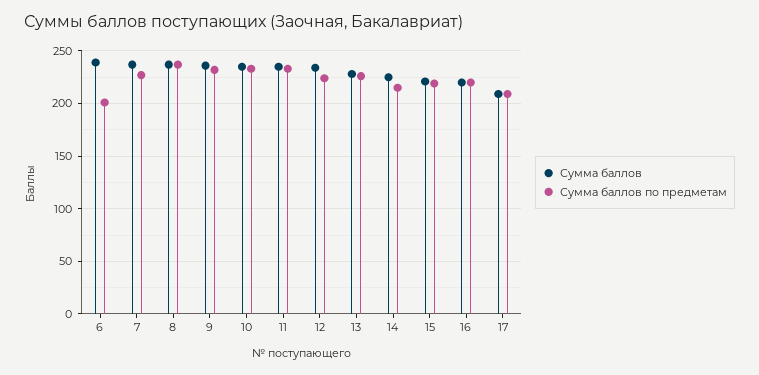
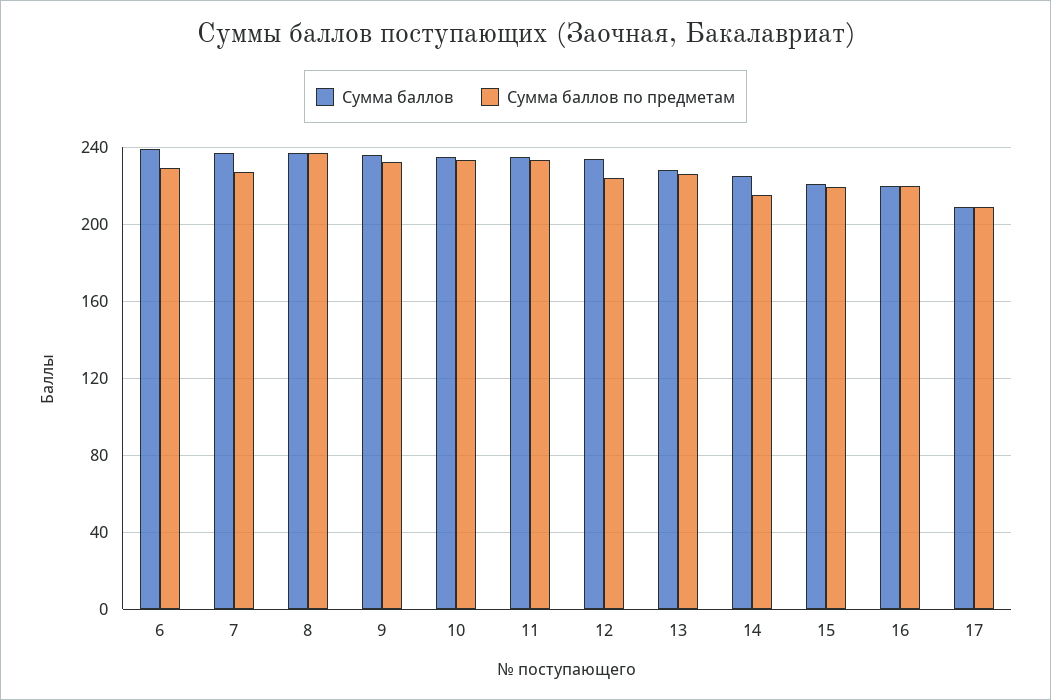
  {
    "Сумма баллов": {
      "6": 240,
      "7": 235,
      "8": 235,
      "9": 235,
      "10": 235,
      "11": 235,
      "12": 235,
      "13": 230,
      "14": 225,
      "15": 220,
      "16": 220,
      "17": 210
    },
    "Сумма баллов по предметам": {
-     "6": 200,
+     "6": 230,
      "7": 225,
      "8": 235,
      "9": 230,
      "10": 235,
      "11": 235,
      "12": 225,
      "13": 225,
      "14": 215,
      "15": 220,
      "16": 220,
      "17": 210
    }
  }

